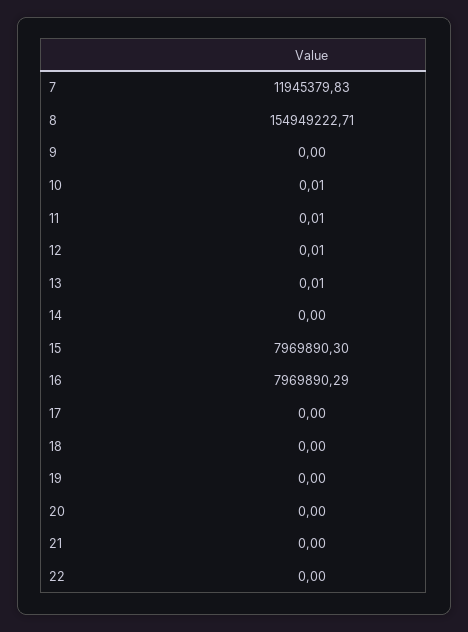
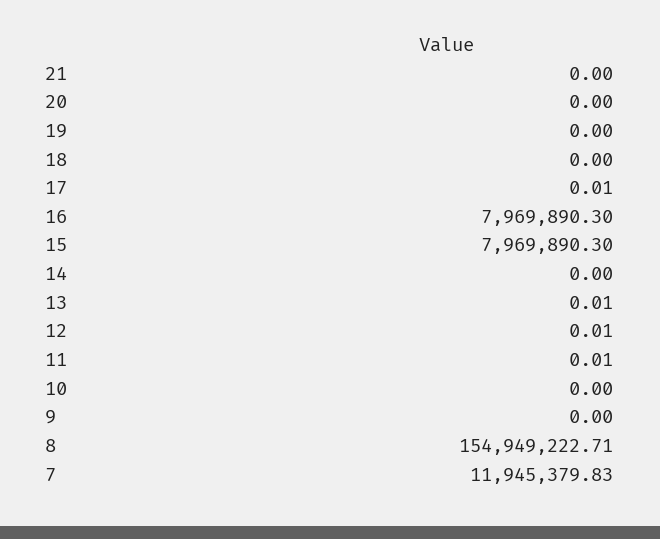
  {
    "7": 11945379.83,
    "8": 154949222.71,
    "9": 0,
-   "10": 0.01,
+   "10": 0,
    "11": 0.01,
    "12": 0.01,
    "13": 0.01,
    "14": 0,
    "15": 7969890.3,
-   "16": 7969890.29,
+   "16": 7969890.3,
-   "17": 0,
+   "17": 0.01,
    "18": 0,
    "19": 0,
    "20": 0,
-   "21": 0,
+   "21": 0
-   "22": 0
  }

